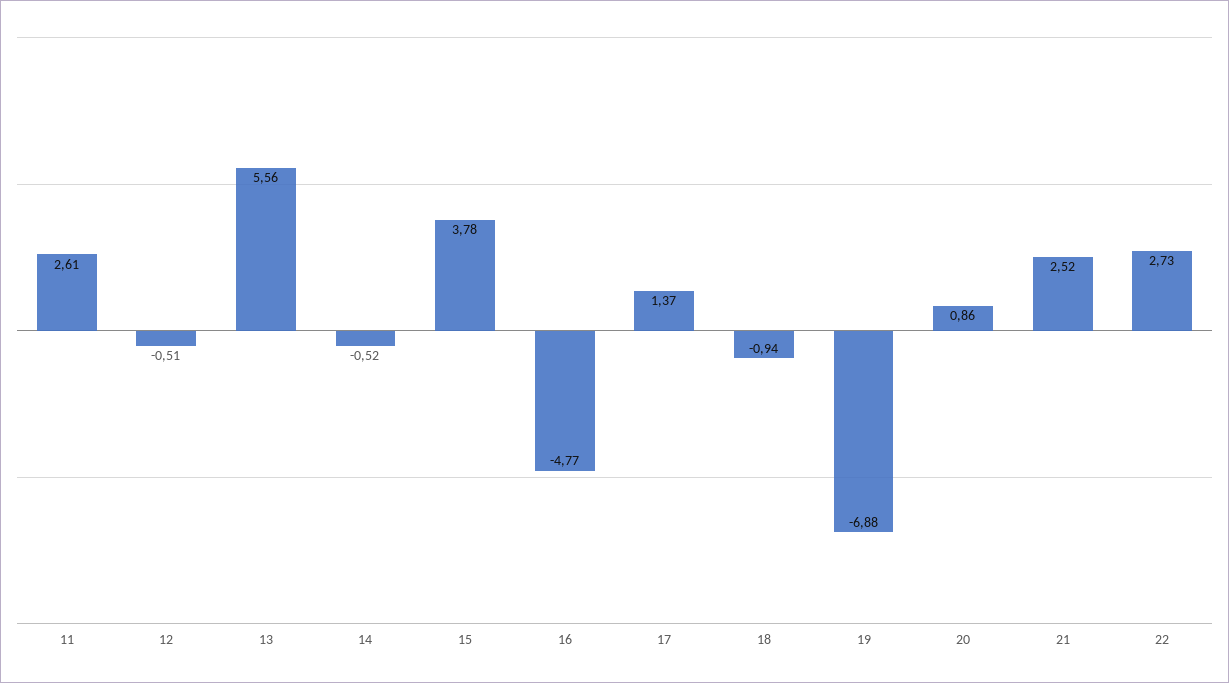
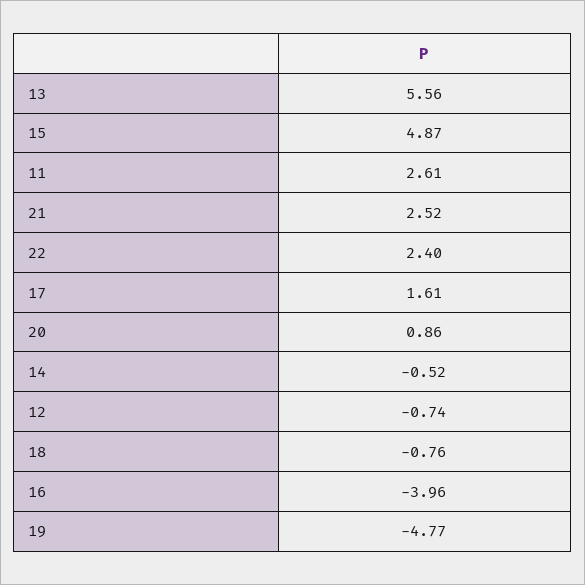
  {
    "11": 2.61,
-   "12": -0.51,
+   "12": -0.74,
    "13": 5.56,
    "14": -0.52,
-   "15": 3.78,
+   "15": 4.87,
-   "16": -4.77,
+   "16": -3.96,
-   "17": 1.37,
+   "17": 1.61,
-   "18": -0.94,
+   "18": -0.76,
-   "19": -6.88,
+   "19": -4.77,
    "20": 0.86,
    "21": 2.52,
-   "22": 2.73
+   "22": 2.4
  }

